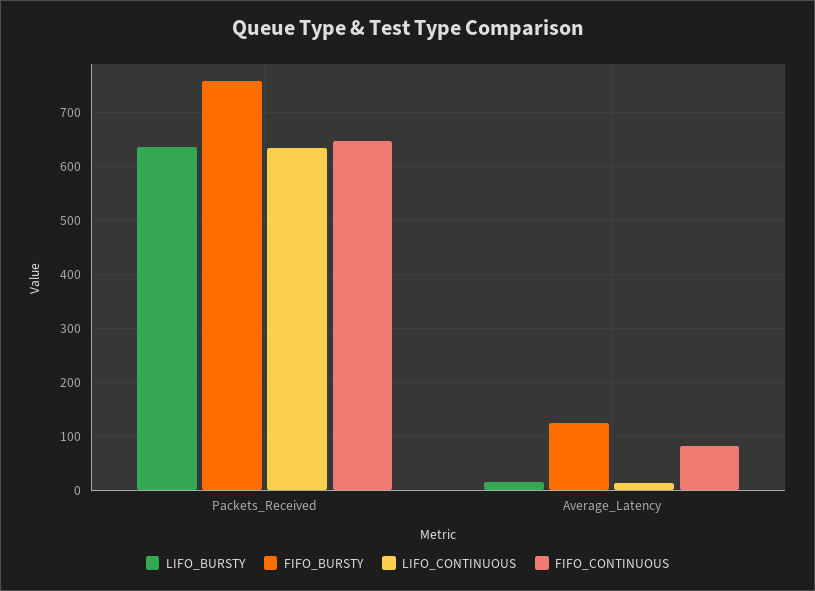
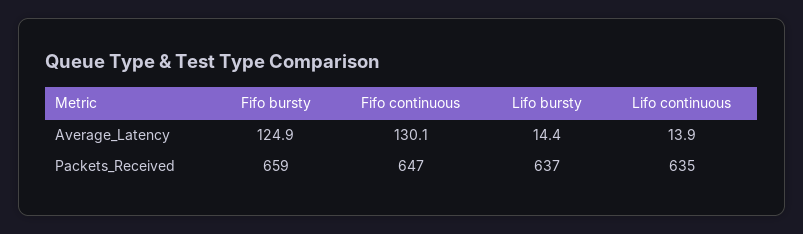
  {
    "LIFO_BURSTY": {
      "Packets_Received": 637,
      "Average_Latency": 14.4
    },
    "FIFO_BURSTY": {
-     "Packets_Received": 760,
+     "Packets_Received": 659,
      "Average_Latency": 124.9
    },
    "LIFO_CONTINUOUS": {
      "Packets_Received": 635,
      "Average_Latency": 13.9
    },
    "FIFO_CONTINUOUS": {
      "Packets_Received": 647,
-     "Average_Latency": 80
+     "Average_Latency": 130.1
    }
  }

